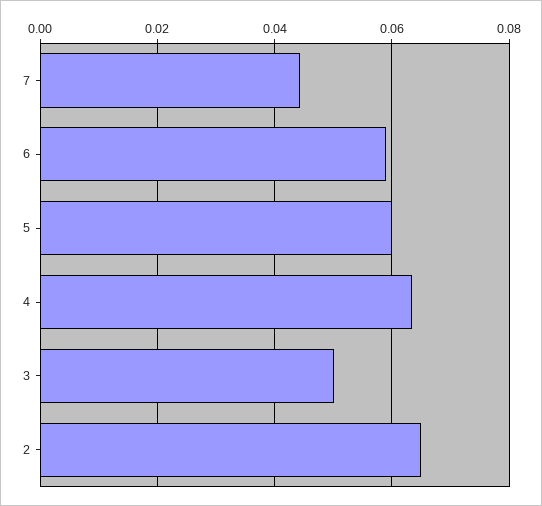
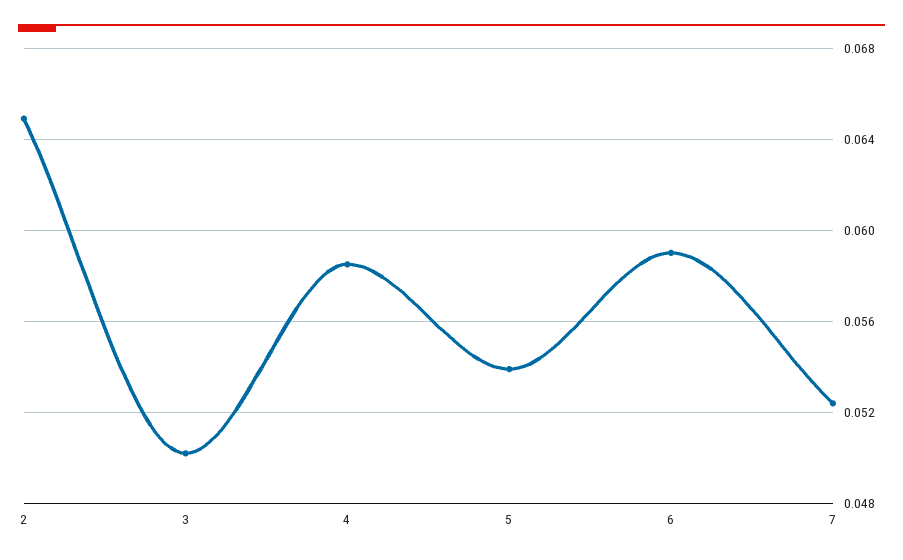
  {
-   "7": 0.044,
+   "7": 0.0525,
    "6": 0.059,
-   "5": 0.06,
+   "5": 0.054,
-   "4": 0.064,
+   "4": 0.0585,
    "3": 0.05,
    "2": 0.065
  }

